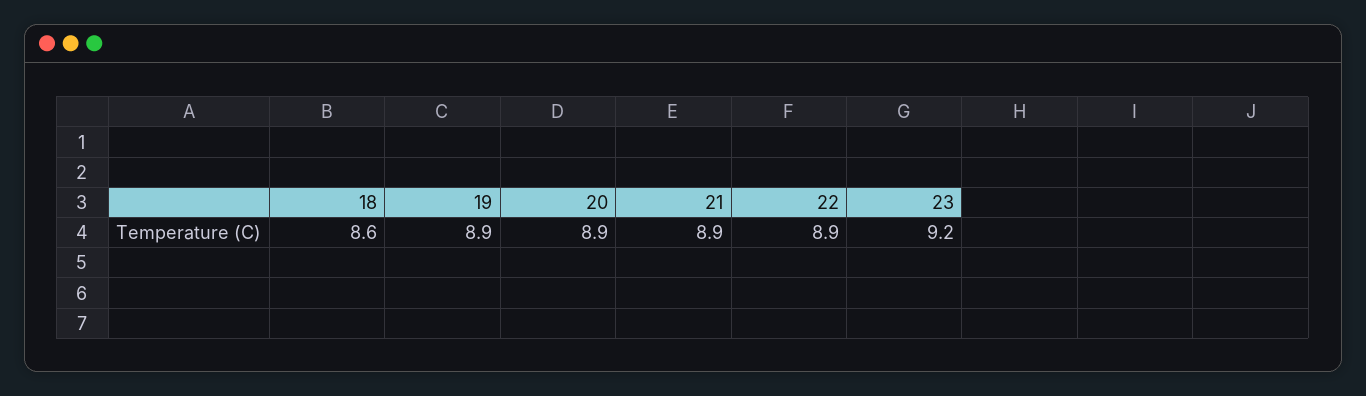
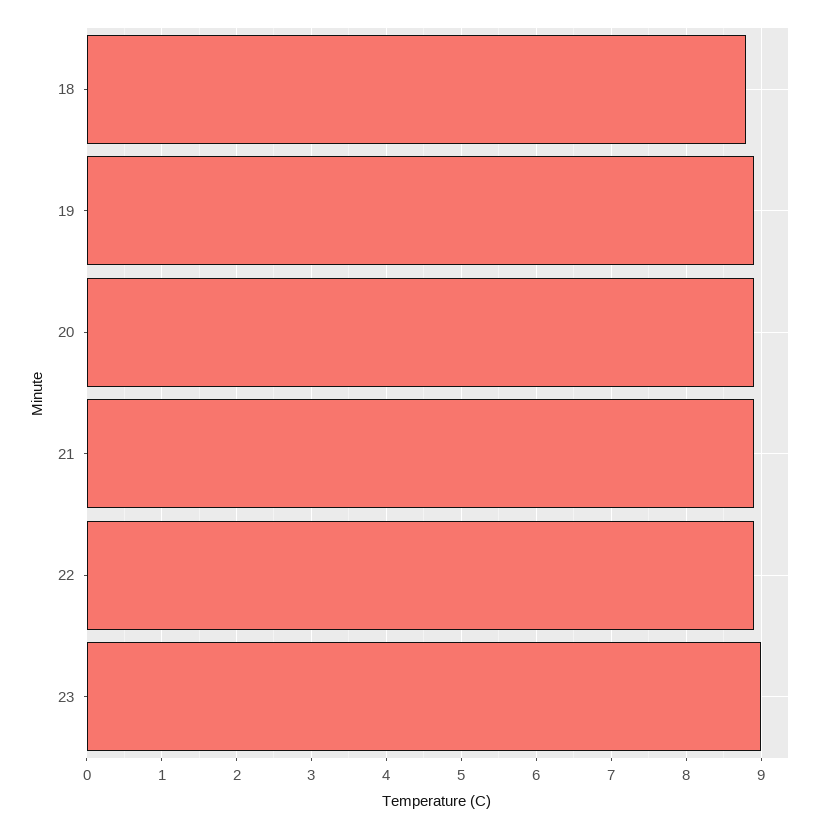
  {
-   "18": 8.6,
+   "18": 8.8,
    "19": 8.9,
    "20": 8.9,
    "21": 8.9,
    "22": 8.9,
-   "23": 9.2
+   "23": 9
  }

